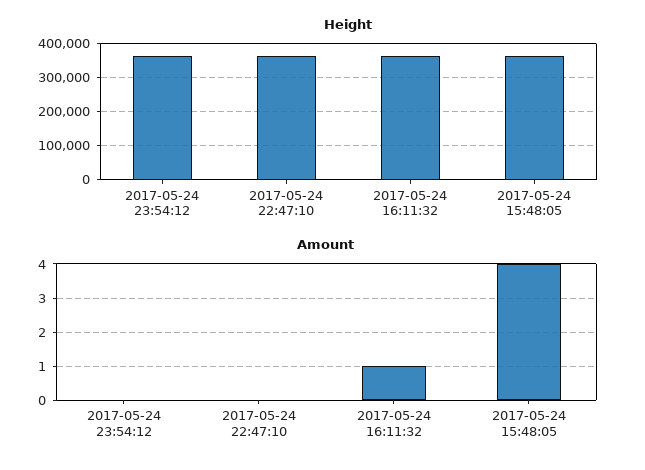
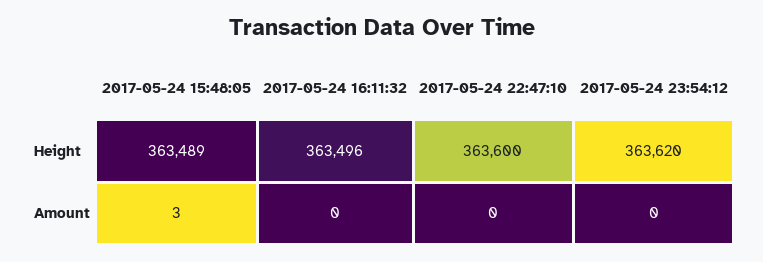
  {
    "Height": {
      "2017-05-24 23:54:12": 363620,
      "2017-05-24 22:47:10": 363600,
      "2017-05-24 16:11:32": 363496,
      "2017-05-24 15:48:05": 363489
    },
    "Amount": {
      "2017-05-24 23:54:12": 0,
      "2017-05-24 22:47:10": 0,
-     "2017-05-24 16:11:32": 1,
+     "2017-05-24 16:11:32": 0,
-     "2017-05-24 15:48:05": 4
+     "2017-05-24 15:48:05": 3
    }
  }

